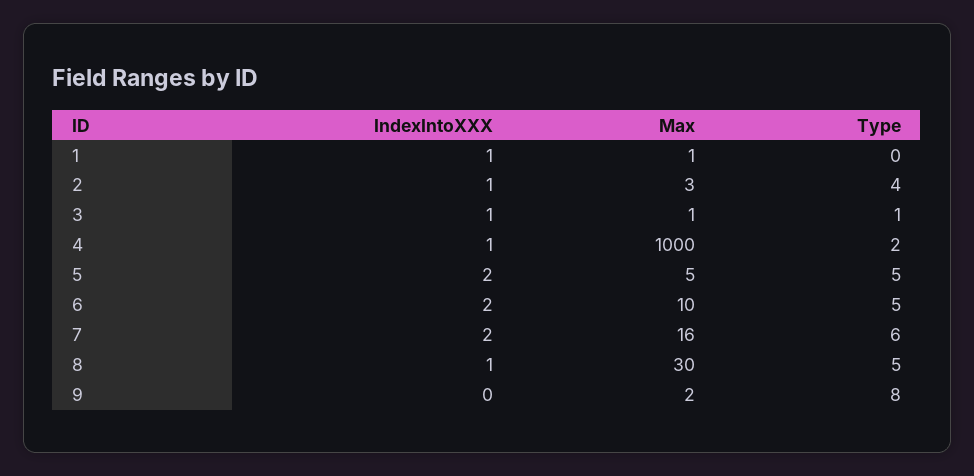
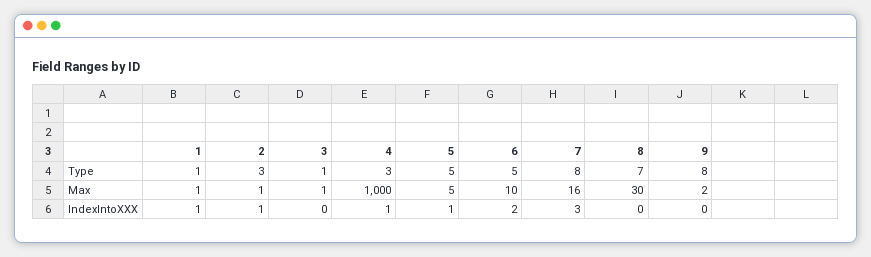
  {
    "IndexIntoXXX": {
      "1": 1,
      "2": 1,
-     "3": 1,
+     "3": 0,
      "4": 1,
-     "5": 2,
+     "5": 1,
      "6": 2,
-     "7": 2,
+     "7": 3,
-     "8": 1,
+     "8": 0,
      "9": 0
    },
    "Max": {
      "1": 1,
-     "2": 3,
+     "2": 1,
      "3": 1,
      "4": 1000,
      "5": 5,
      "6": 10,
      "7": 16,
      "8": 30,
      "9": 2
    },
    "Type": {
-     "1": 0,
+     "1": 1,
-     "2": 4,
+     "2": 3,
      "3": 1,
-     "4": 2,
+     "4": 3,
      "5": 5,
      "6": 5,
-     "7": 6,
+     "7": 8,
-     "8": 5,
+     "8": 7,
      "9": 8
    }
  }

